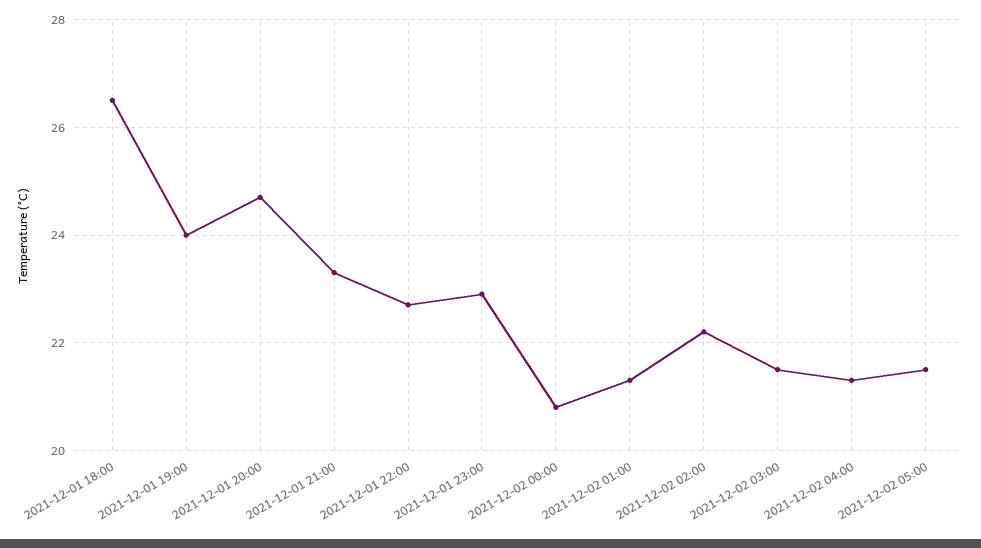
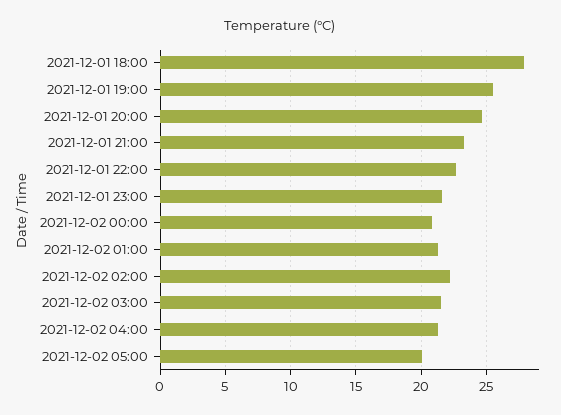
  {
-   "2021-12-01 18:00": 26.5,
+   "2021-12-01 18:00": 28,
-   "2021-12-01 19:00": 24,
+   "2021-12-01 19:00": 25.5,
    "2021-12-01 20:00": 24.5,
    "2021-12-01 21:00": 23.5,
    "2021-12-01 22:00": 22.5,
-   "2021-12-01 23:00": 23,
+   "2021-12-01 23:00": 21.5,
    "2021-12-02 00:00": 21,
    "2021-12-02 01:00": 21.5,
    "2021-12-02 02:00": 22,
    "2021-12-02 03:00": 21.5,
    "2021-12-02 04:00": 21.5,
-   "2021-12-02 05:00": 21.5
+   "2021-12-02 05:00": 20
  }

